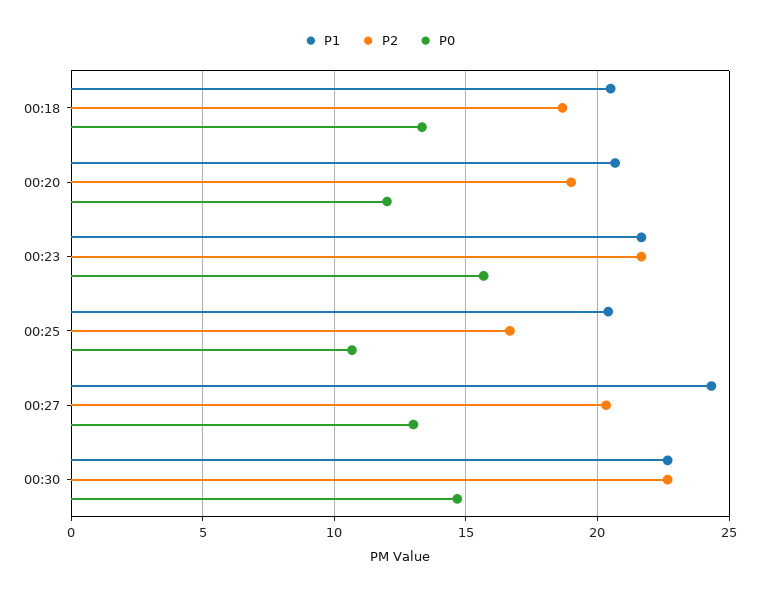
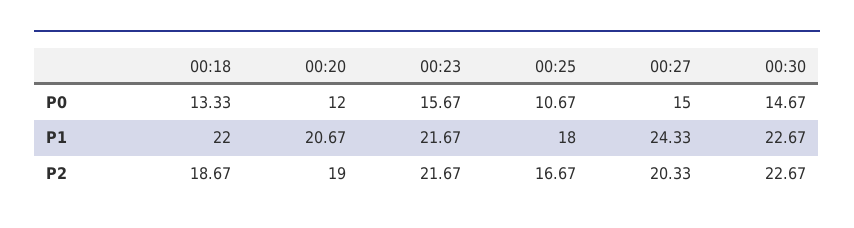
  {
    "P1": {
-     "00:18": 20.5,
+     "00:18": 22,
      "00:20": 20.67,
      "00:23": 21.67,
-     "00:25": 20.5,
+     "00:25": 18,
      "00:27": 24.33,
      "00:30": 22.67
    },
    "P2": {
      "00:18": 18.67,
      "00:20": 19,
      "00:23": 21.67,
      "00:25": 16.67,
      "00:27": 20.33,
      "00:30": 22.67
    },
    "P0": {
      "00:18": 13.33,
      "00:20": 12,
      "00:23": 15.67,
      "00:25": 10.67,
-     "00:27": 13,
+     "00:27": 15,
      "00:30": 14.67
    }
  }

